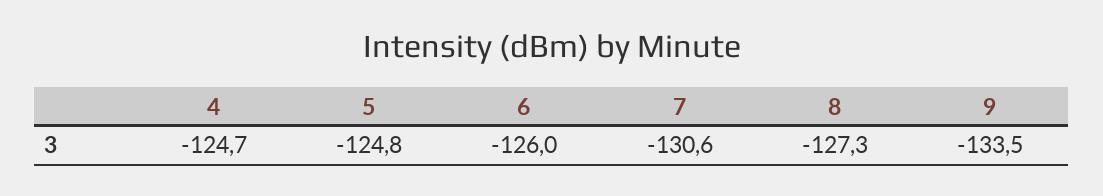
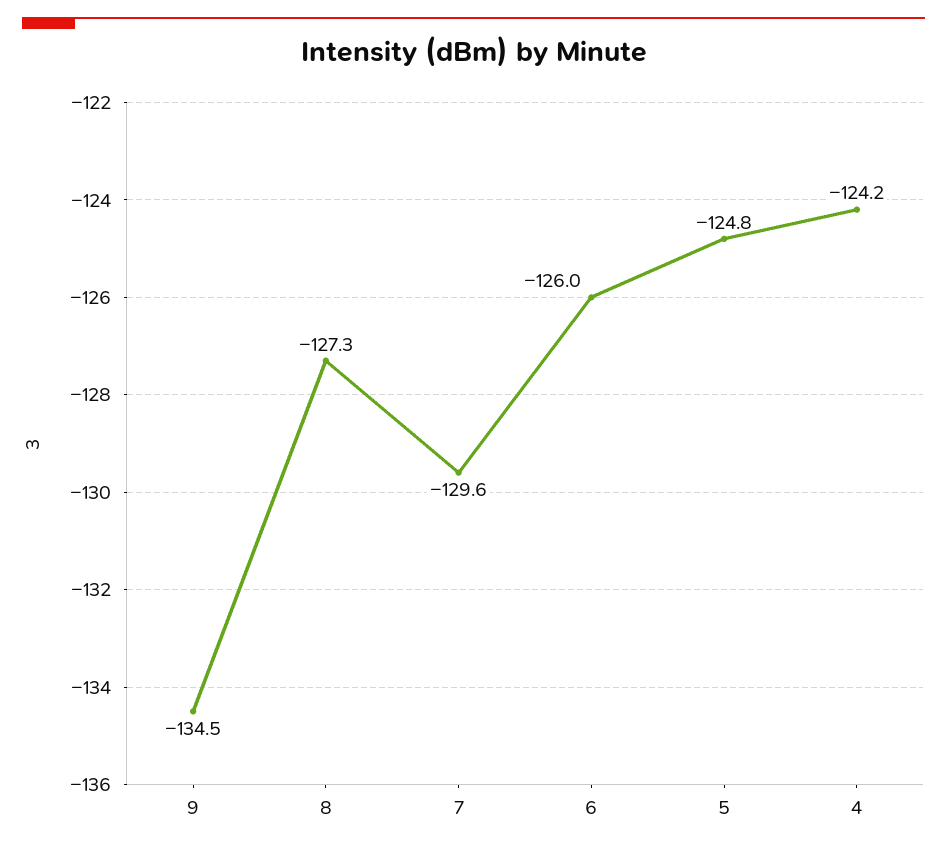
  {
-   "4": -124.7,
+   "4": -124.2,
    "5": -124.8,
    "6": -126,
-   "7": -130.6,
+   "7": -129.6,
    "8": -127.3,
-   "9": -133.5
+   "9": -134.5
  }

